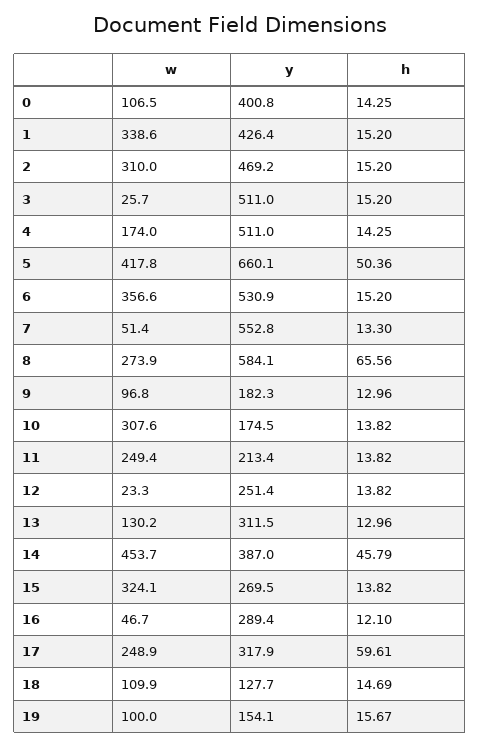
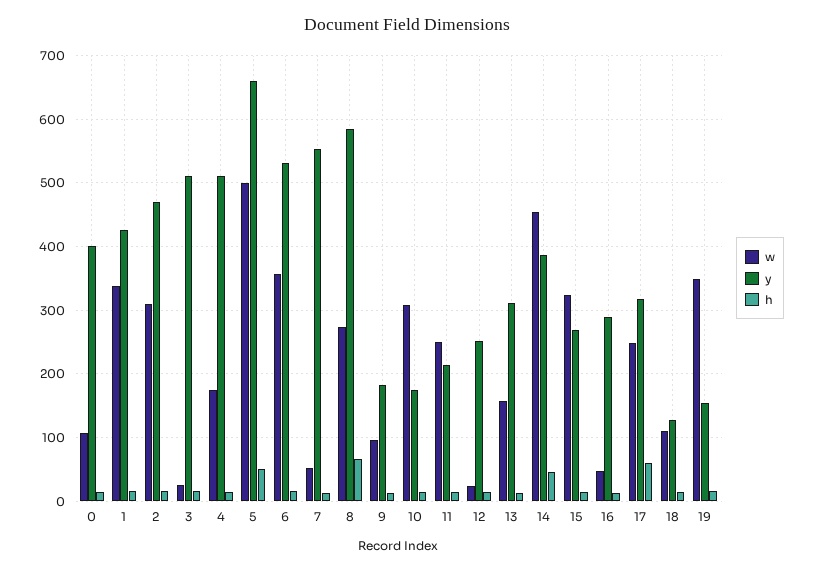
  {
    "w": {
      "0": 106.5,
      "1": 338.6,
      "2": 310,
      "3": 25.7,
      "4": 174,
-     "5": 417.8,
+     "5": 500,
      "6": 356.6,
      "7": 51.4,
      "8": 273.9,
      "9": 96.8,
      "10": 307.6,
      "11": 249.4,
      "12": 23.3,
-     "13": 130.2,
+     "13": 160,
      "14": 453.7,
      "15": 324.1,
      "16": 46.7,
      "17": 248.9,
      "18": 109.9,
-     "19": 100
+     "19": 350
    },
    "y": {
      "0": 400.8,
      "1": 426.4,
      "2": 469.2,
      "3": 511,
      "4": 511,
      "5": 660.1,
      "6": 530.9,
      "7": 552.8,
      "8": 584.1,
      "9": 182.3,
      "10": 174.5,
      "11": 213.4,
      "12": 251.4,
      "13": 311.5,
      "14": 387,
      "15": 269.5,
      "16": 289.4,
      "17": 317.9,
      "18": 127.7,
      "19": 154.1
    },
    "h": {
      "0": 14.25,
      "1": 15.2,
      "2": 15.2,
      "3": 15.2,
      "4": 14.25,
      "5": 50.36,
      "6": 15.2,
      "7": 13.3,
      "8": 65.56,
      "9": 12.96,
      "10": 13.82,
      "11": 13.82,
      "12": 13.82,
      "13": 12.96,
      "14": 45.79,
      "15": 13.82,
      "16": 12.1,
      "17": 59.61,
      "18": 14.69,
      "19": 15.67
    }
  }

